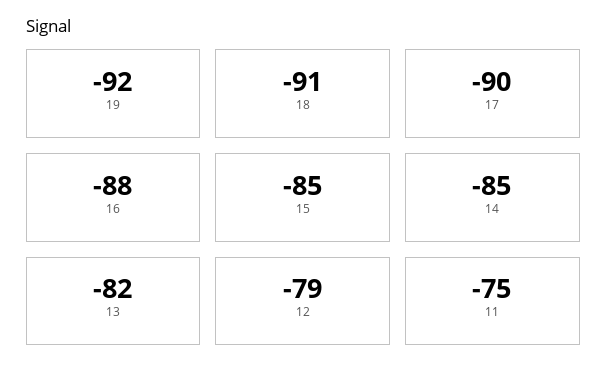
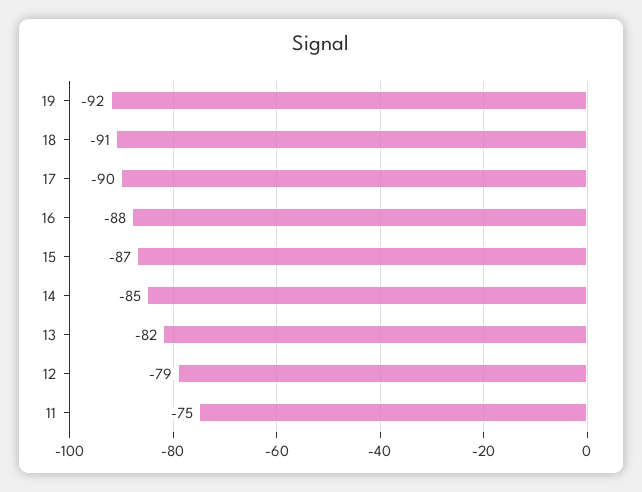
  {
    "19": -92,
    "18": -91,
    "17": -90,
    "16": -88,
-   "15": -85,
+   "15": -87,
    "14": -85,
    "13": -82,
    "12": -79,
    "11": -75
  }

